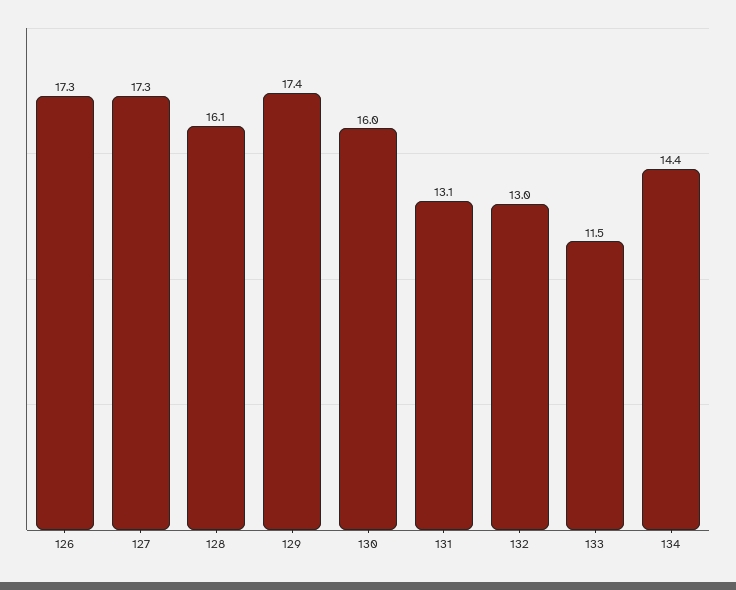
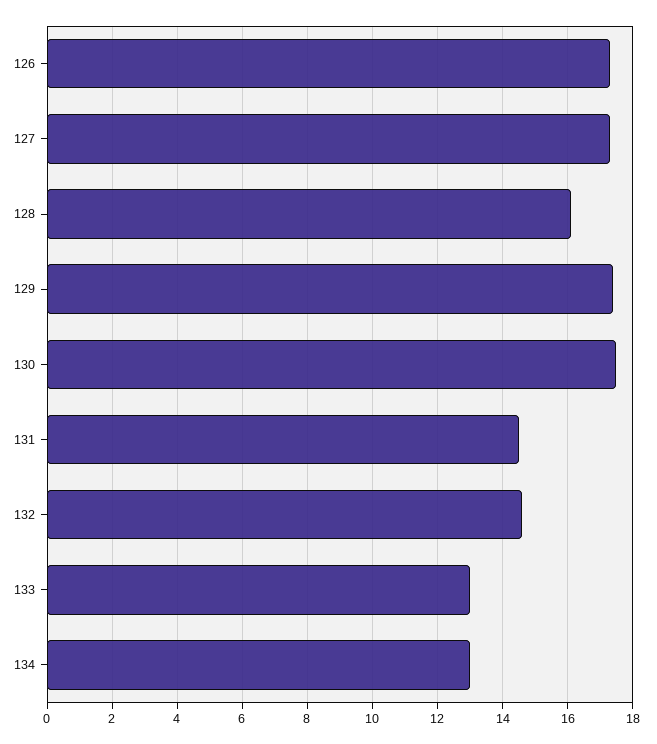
  {
    "126": 17.3,
    "127": 17.3,
    "128": 16.1,
    "129": 17.4,
-   "130": 16,
+   "130": 17.5,
-   "131": 13.1,
+   "131": 14.5,
-   "132": 13,
+   "132": 14.5,
-   "133": 11.5,
+   "133": 13,
-   "134": 14.4
+   "134": 13
  }

